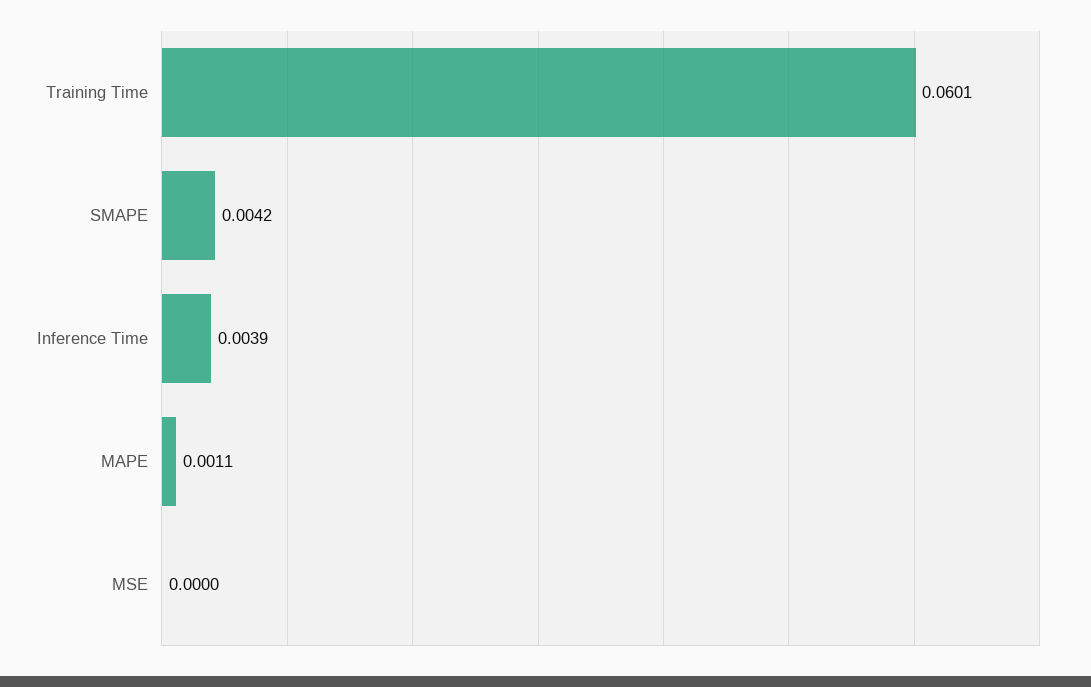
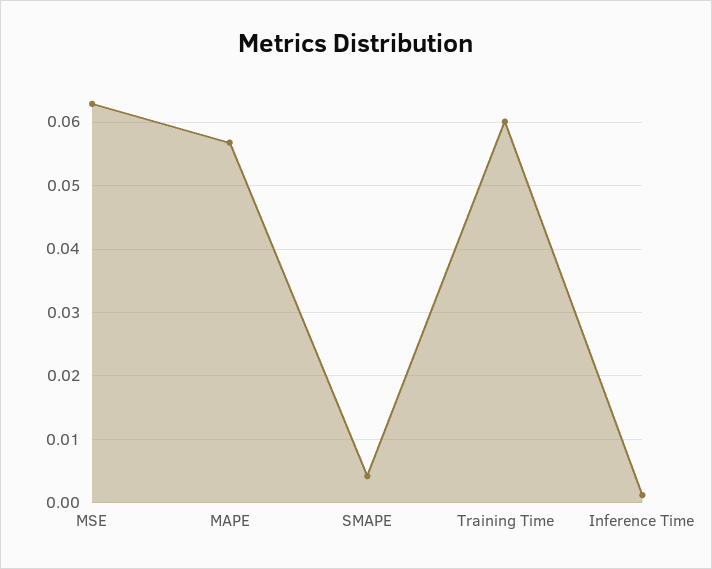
  {
    "Training Time": 0.0601,
    "SMAPE": 0.0042,
-   "Inference Time": 0.0039,
+   "Inference Time": 0.001,
-   "MAPE": 0.0011,
+   "MAPE": 0.057,
-   "MSE": 0
+   "MSE": 0.063
  }

